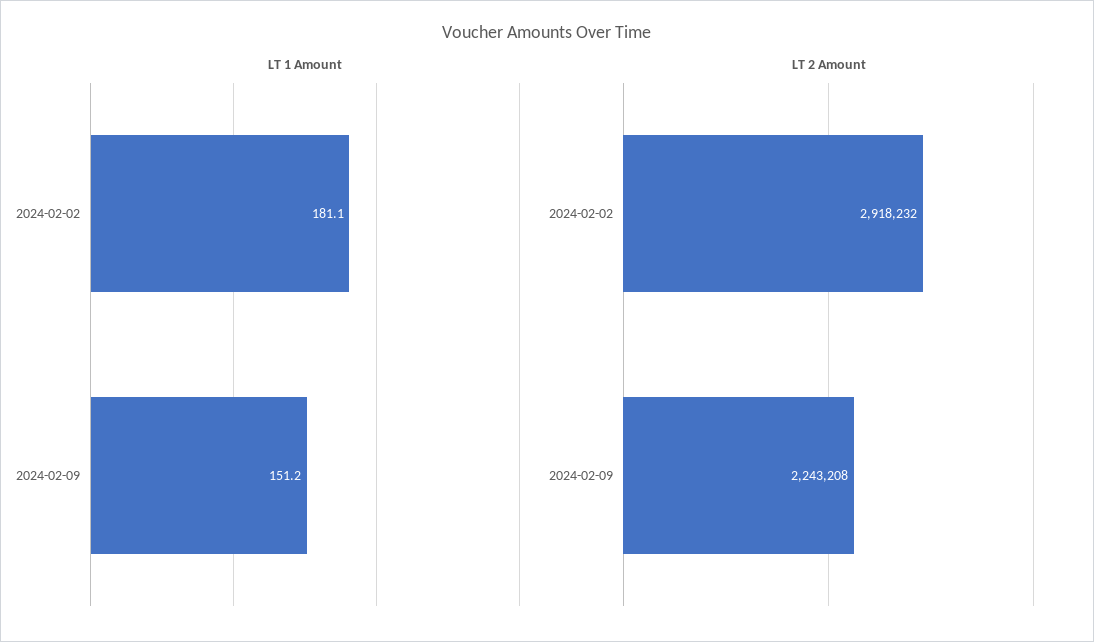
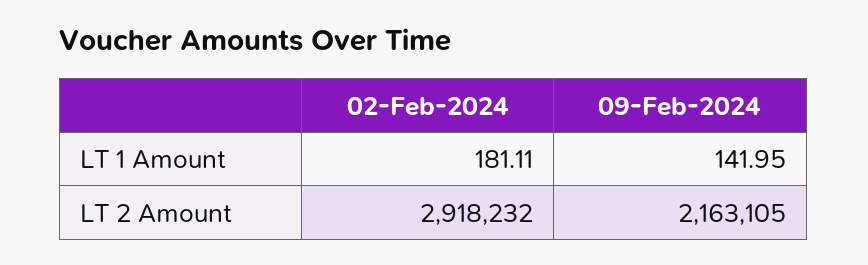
  {
    "LT 1 Amount": {
      "2024-02-02": 181.11,
-     "2024-02-09": 151.2
+     "2024-02-09": 141.95
    },
    "LT 2 Amount": {
      "2024-02-02": 2918232,
-     "2024-02-09": 2243208
+     "2024-02-09": 2163105
    }
  }

